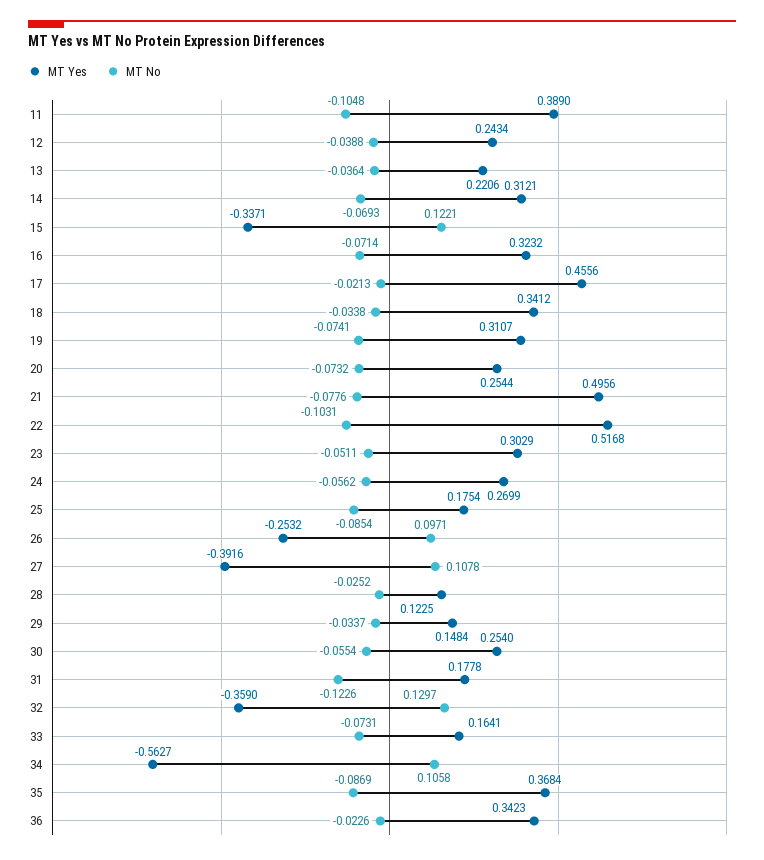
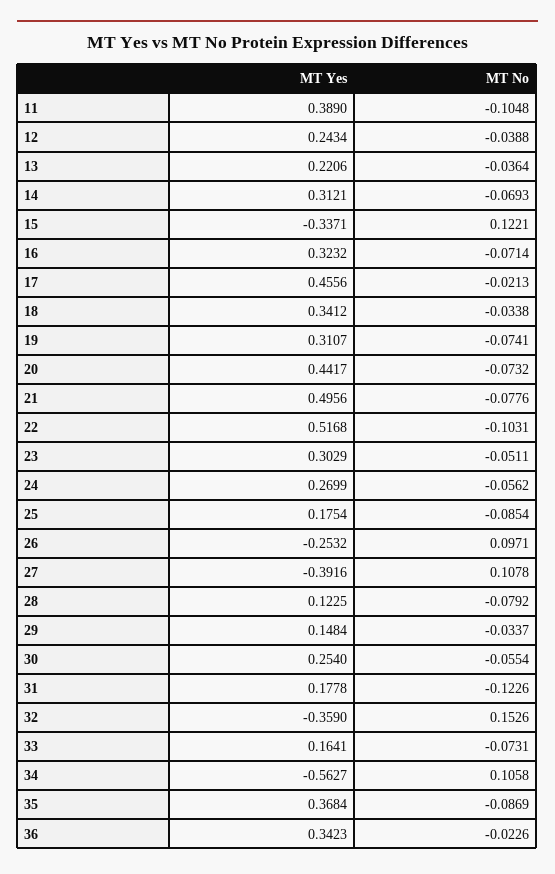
  {
    "MT Yes": {
      "11": 0.389,
      "12": 0.2434,
      "13": 0.2206,
      "14": 0.3121,
      "15": -0.3371,
      "16": 0.3232,
      "17": 0.4556,
      "18": 0.3412,
      "19": 0.3107,
-     "20": 0.2544,
+     "20": 0.4417,
      "21": 0.4956,
      "22": 0.5168,
      "23": 0.3029,
      "24": 0.2699,
      "25": 0.1754,
      "26": -0.2532,
      "27": -0.3916,
      "28": 0.1225,
      "29": 0.1484,
      "30": 0.254,
      "31": 0.1778,
      "32": -0.359,
      "33": 0.1641,
      "34": -0.5627,
      "35": 0.3684,
      "36": 0.3423
    },
    "MT No": {
      "11": -0.1048,
      "12": -0.0388,
      "13": -0.0364,
      "14": -0.0693,
      "15": 0.1221,
      "16": -0.0714,
      "17": -0.0213,
      "18": -0.0338,
      "19": -0.0741,
      "20": -0.0732,
      "21": -0.0776,
      "22": -0.1031,
      "23": -0.0511,
      "24": -0.0562,
      "25": -0.0854,
      "26": 0.0971,
      "27": 0.1078,
-     "28": -0.0252,
+     "28": -0.0792,
      "29": -0.0337,
      "30": -0.0554,
      "31": -0.1226,
-     "32": 0.1297,
+     "32": 0.1526,
      "33": -0.0731,
      "34": 0.1058,
      "35": -0.0869,
      "36": -0.0226
    }
  }

